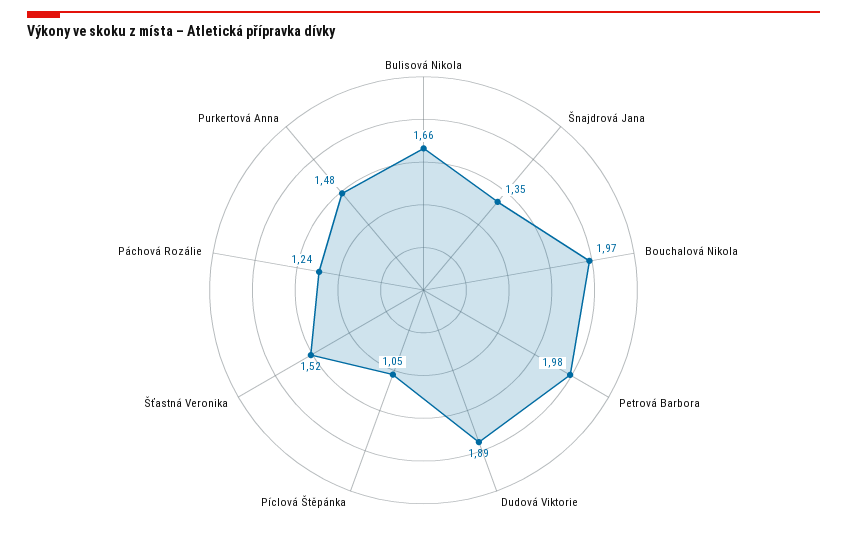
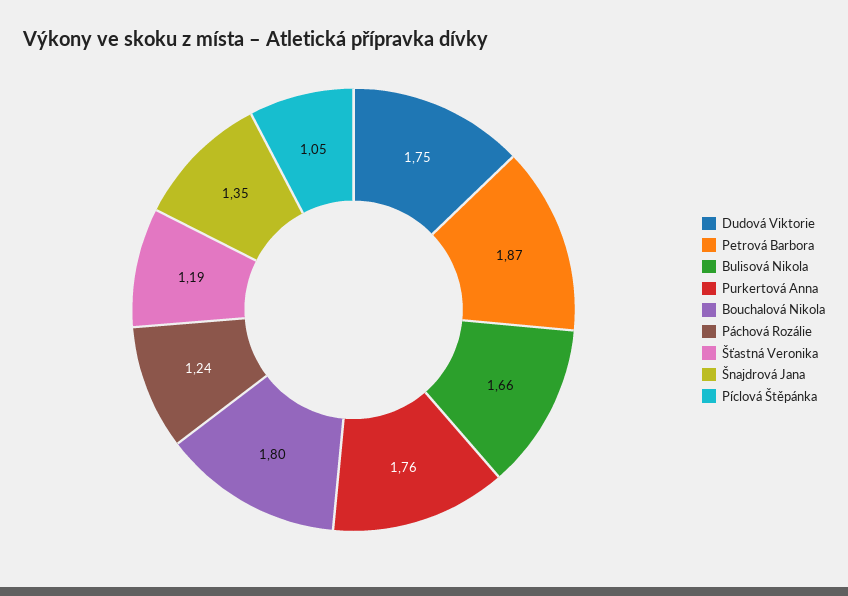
  {
    "Bulisová Nikola": 1.66,
    "Šnajdrová Jana": 1.35,
-   "Bouchalová Nikola": 1.97,
+   "Bouchalová Nikola": 1.8,
-   "Petrová Barbora": 1.98,
+   "Petrová Barbora": 1.87,
-   "Dudová Viktorie": 1.89,
+   "Dudová Viktorie": 1.75,
    "Píclová Štěpánka": 1.05,
-   "Šťastná Veronika": 1.52,
+   "Šťastná Veronika": 1.19,
    "Páchová Rozálie": 1.24,
-   "Purkertová Anna": 1.48
+   "Purkertová Anna": 1.76
  }

